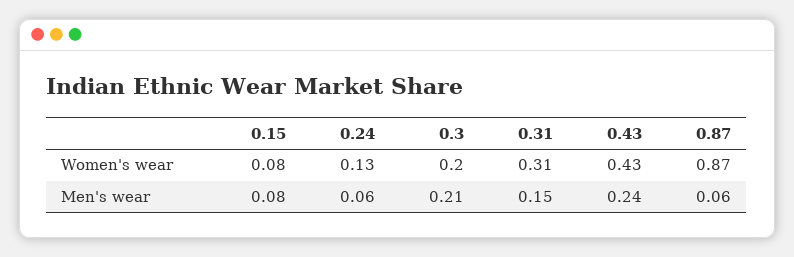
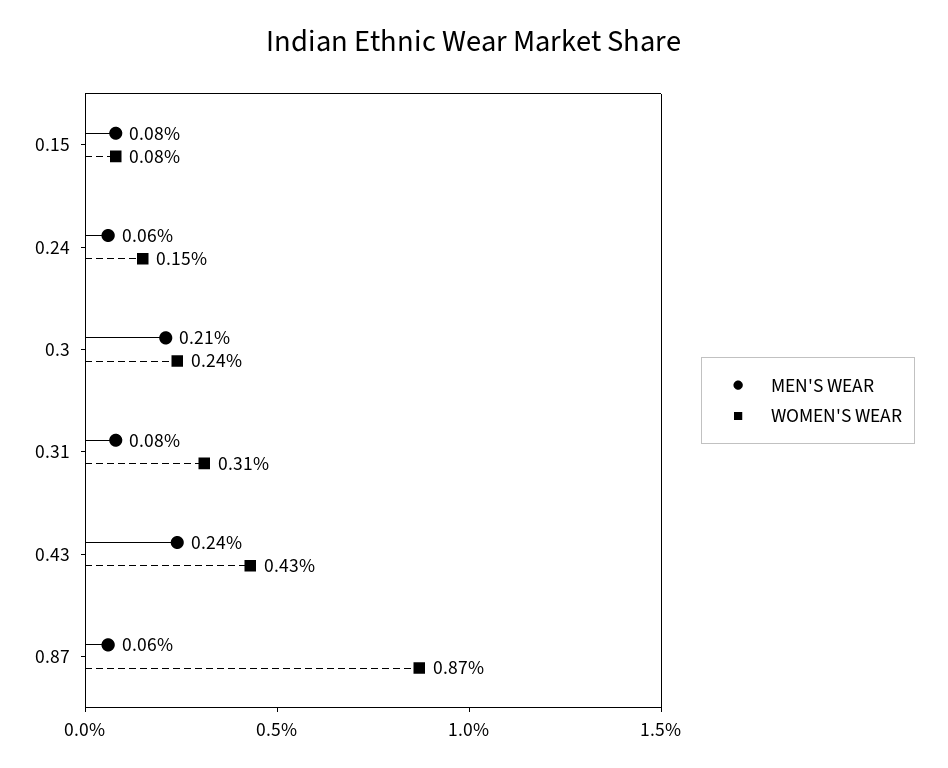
  {
    "Women's wear": {
      "0.15": 0.08,
-     "0.24": 0.13,
+     "0.24": 0.15,
-     "0.3": 0.2,
+     "0.3": 0.24,
      "0.31": 0.31,
      "0.43": 0.43,
      "0.87": 0.87
    },
    "Men's wear": {
      "0.15": 0.08,
      "0.24": 0.06,
      "0.3": 0.21,
-     "0.31": 0.15,
+     "0.31": 0.08,
      "0.43": 0.24,
      "0.87": 0.06
    }
  }

